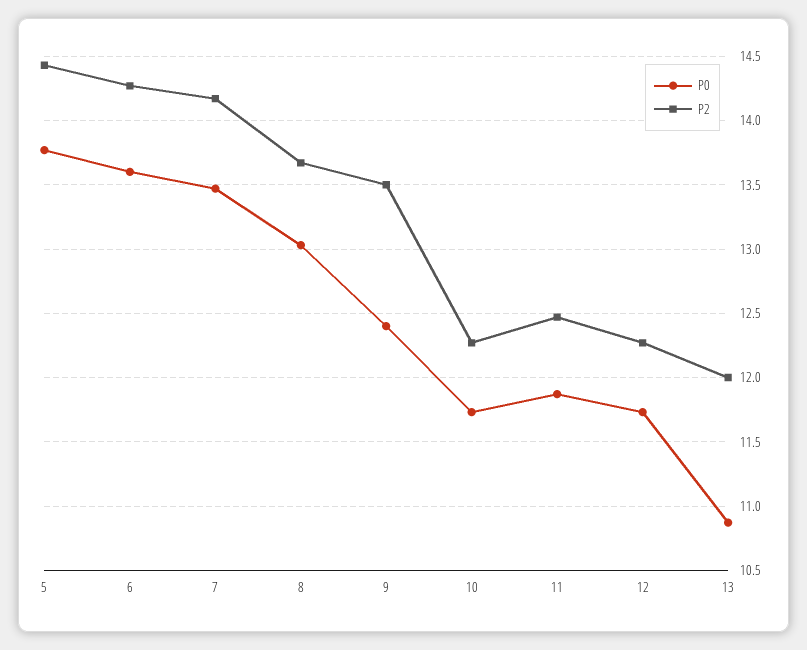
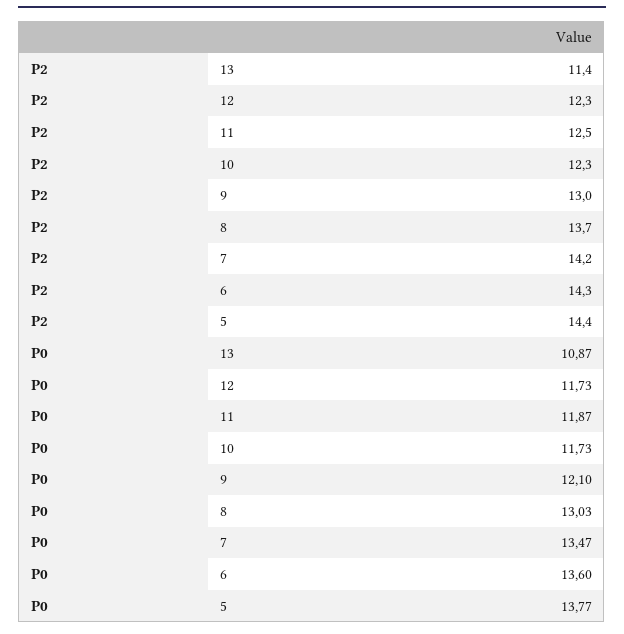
  {
    "P0": {
      "5": 13.77,
      "6": 13.6,
      "7": 13.47,
      "8": 13.03,
-     "9": 12.4,
+     "9": 12.1,
      "10": 11.73,
      "11": 11.87,
      "12": 11.73,
      "13": 10.87
    },
    "P2": {
      "5": 14.4,
      "6": 14.3,
      "7": 14.2,
      "8": 13.7,
-     "9": 13.5,
+     "9": 13,
      "10": 12.3,
      "11": 12.5,
      "12": 12.3,
-     "13": 12
+     "13": 11.4
    }
  }

